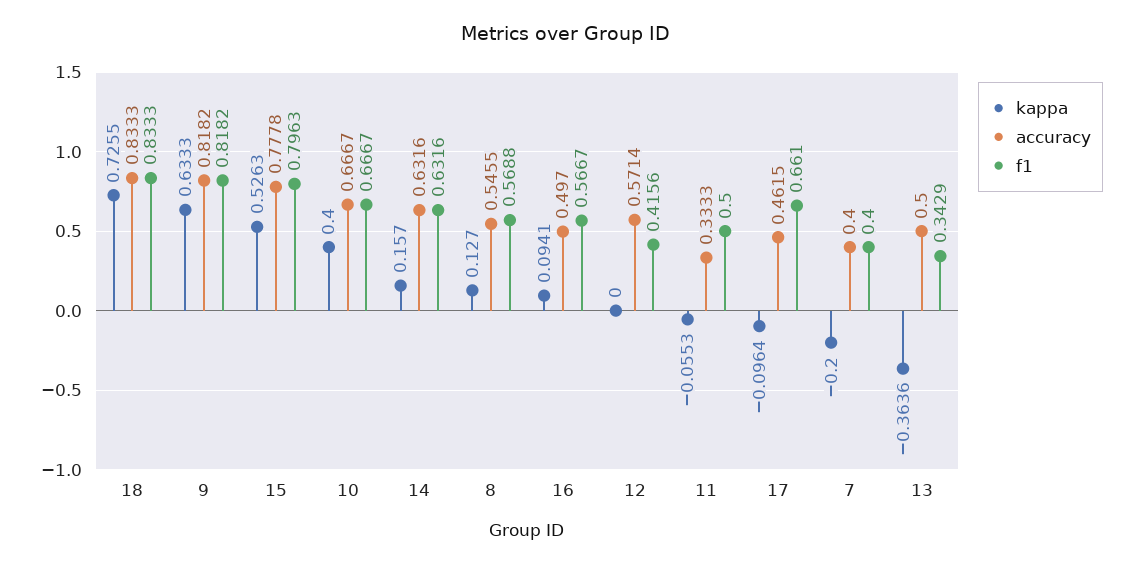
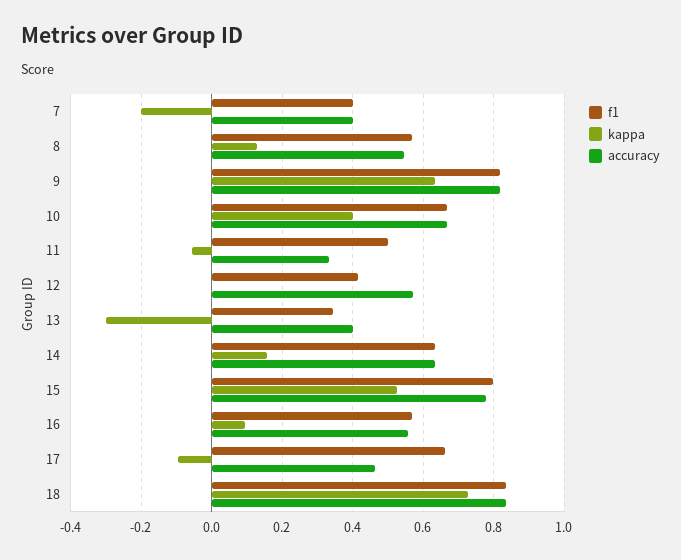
  {
    "kappa": {
      "18": 0.7255,
      "9": 0.6333,
      "15": 0.5263,
      "10": 0.4,
      "14": 0.157,
      "8": 0.127,
      "16": 0.0941,
      "12": 0,
      "11": -0.0553,
      "17": -0.0964,
      "7": -0.2,
-     "13": -0.3636
+     "13": -0.3
    },
    "accuracy": {
      "18": 0.8333,
      "9": 0.8182,
      "15": 0.7778,
      "10": 0.6667,
      "14": 0.6316,
      "8": 0.5455,
-     "16": 0.497,
+     "16": 0.56,
      "12": 0.5714,
      "11": 0.3333,
      "17": 0.4615,
      "7": 0.4,
-     "13": 0.5
+     "13": 0.4
    },
    "f1": {
      "18": 0.8333,
      "9": 0.8182,
      "15": 0.7963,
      "10": 0.6667,
      "14": 0.6316,
      "8": 0.5688,
      "16": 0.5667,
      "12": 0.4156,
      "11": 0.5,
      "17": 0.661,
      "7": 0.4,
      "13": 0.3429
    }
  }

